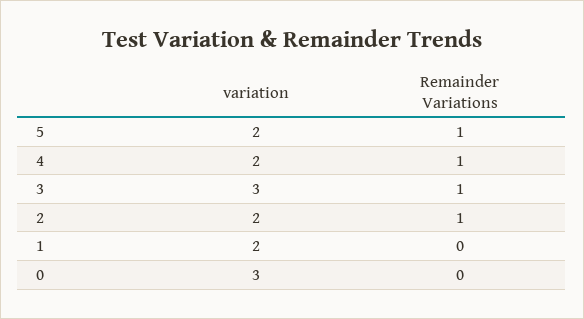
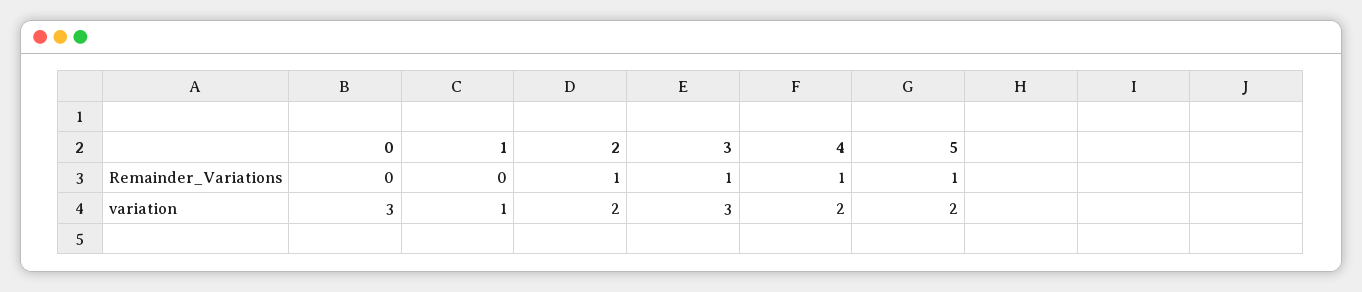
  {
    "variation": {
      "5": 2,
      "4": 2,
      "3": 3,
      "2": 2,
-     "1": 2,
+     "1": 1,
      "0": 3
    },
    "Remainder Variations": {
      "5": 1,
      "4": 1,
      "3": 1,
      "2": 1,
      "1": 0,
      "0": 0
    }
  }

